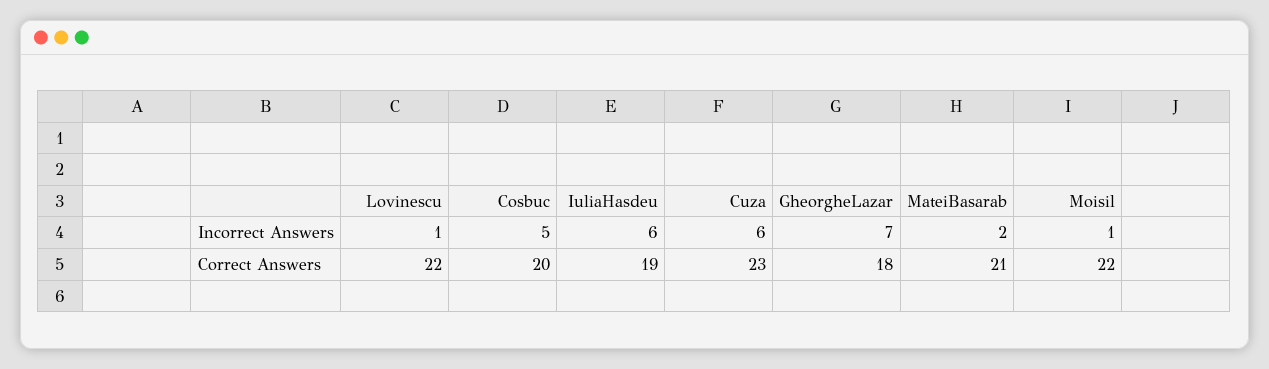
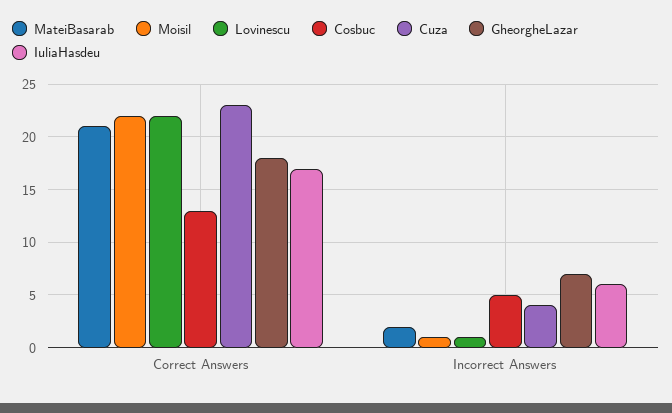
  {
    "Lovinescu": {
      "Incorrect Answers": 1,
      "Correct Answers": 22
    },
    "Cosbuc": {
      "Incorrect Answers": 5,
-     "Correct Answers": 20
+     "Correct Answers": 13
    },
    "IuliaHasdeu": {
      "Incorrect Answers": 6,
-     "Correct Answers": 19
+     "Correct Answers": 17
    },
    "Cuza": {
-     "Incorrect Answers": 6,
+     "Incorrect Answers": 4,
      "Correct Answers": 23
    },
    "GheorgheLazar": {
      "Incorrect Answers": 7,
      "Correct Answers": 18
    },
    "MateiBasarab": {
      "Incorrect Answers": 2,
      "Correct Answers": 21
    },
    "Moisil": {
      "Incorrect Answers": 1,
      "Correct Answers": 22
    }
  }

